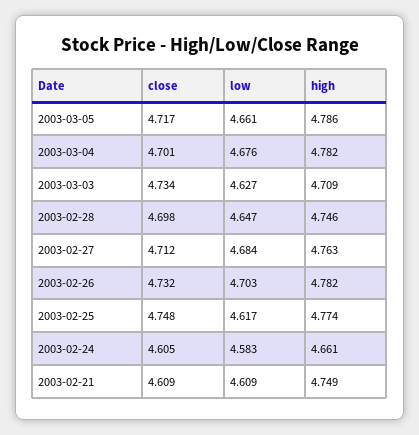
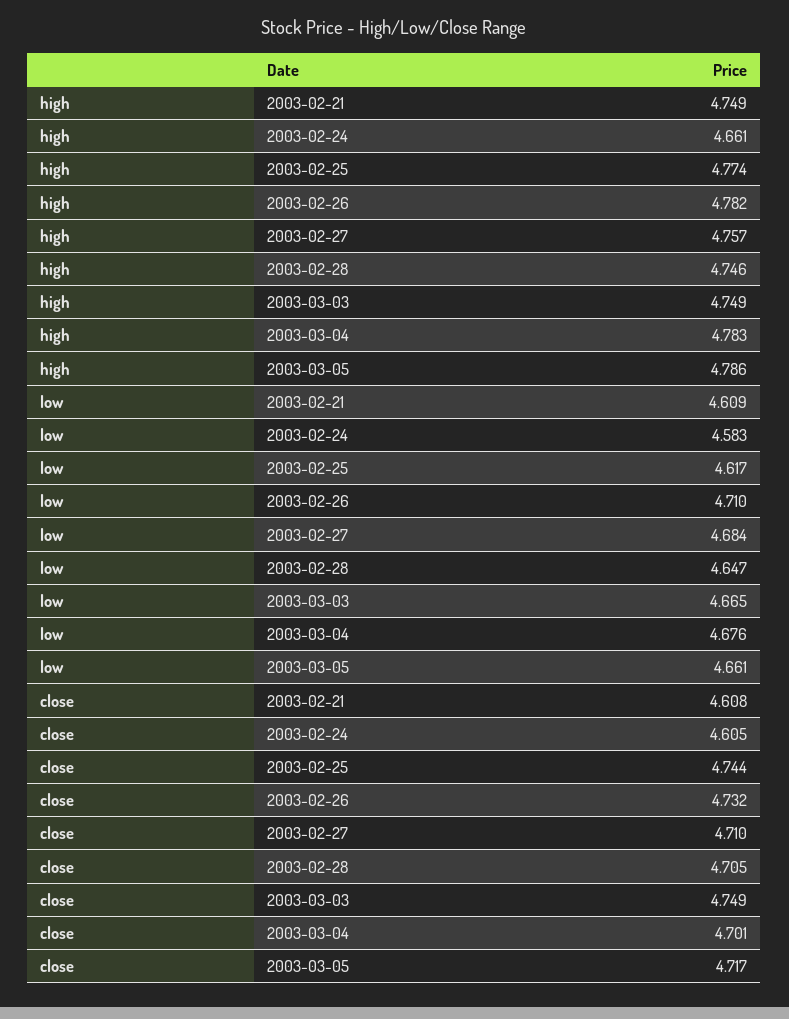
  {
    "close": {
      "2003-03-05": 4.717,
      "2003-03-04": 4.701,
-     "2003-03-03": 4.734,
+     "2003-03-03": 4.749,
-     "2003-02-28": 4.698,
+     "2003-02-28": 4.705,
-     "2003-02-27": 4.712,
+     "2003-02-27": 4.71,
      "2003-02-26": 4.732,
-     "2003-02-25": 4.748,
+     "2003-02-25": 4.744,
      "2003-02-24": 4.605,
-     "2003-02-21": 4.609
+     "2003-02-21": 4.608
    },
    "low": {
      "2003-03-05": 4.661,
      "2003-03-04": 4.676,
-     "2003-03-03": 4.627,
+     "2003-03-03": 4.665,
      "2003-02-28": 4.647,
      "2003-02-27": 4.684,
-     "2003-02-26": 4.703,
+     "2003-02-26": 4.71,
      "2003-02-25": 4.617,
      "2003-02-24": 4.583,
      "2003-02-21": 4.609
    },
    "high": {
      "2003-03-05": 4.786,
-     "2003-03-04": 4.782,
+     "2003-03-04": 4.783,
-     "2003-03-03": 4.709,
+     "2003-03-03": 4.749,
      "2003-02-28": 4.746,
-     "2003-02-27": 4.763,
+     "2003-02-27": 4.757,
      "2003-02-26": 4.782,
      "2003-02-25": 4.774,
      "2003-02-24": 4.661,
      "2003-02-21": 4.749
    }
  }

